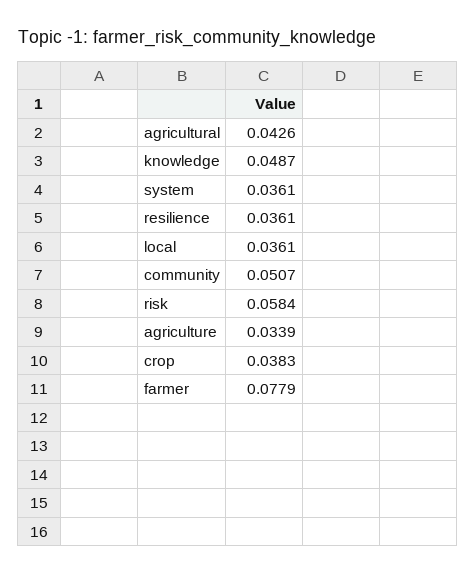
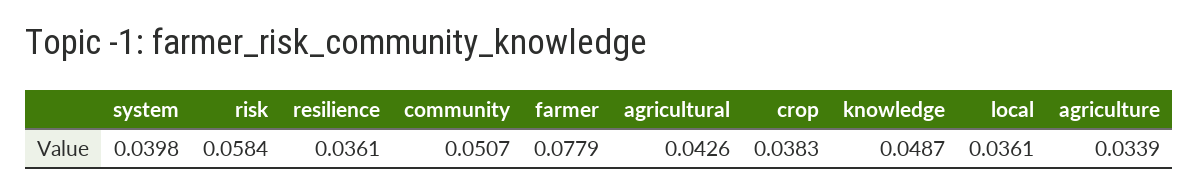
  {
    "agricultural": 0.0426,
    "knowledge": 0.0487,
-   "system": 0.0361,
+   "system": 0.0398,
    "resilience": 0.0361,
    "local": 0.0361,
    "community": 0.0507,
    "risk": 0.0584,
    "agriculture": 0.0339,
    "crop": 0.0383,
    "farmer": 0.0779
  }

